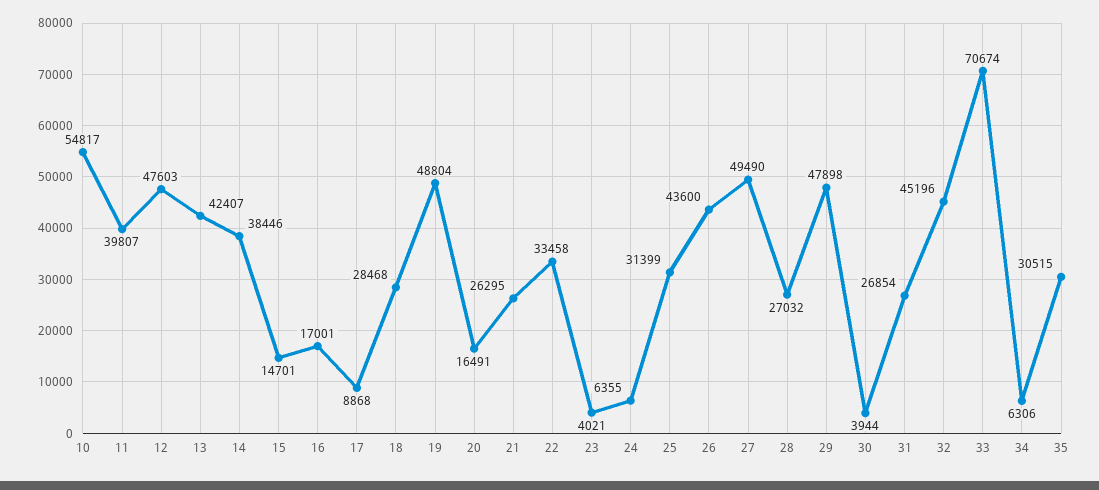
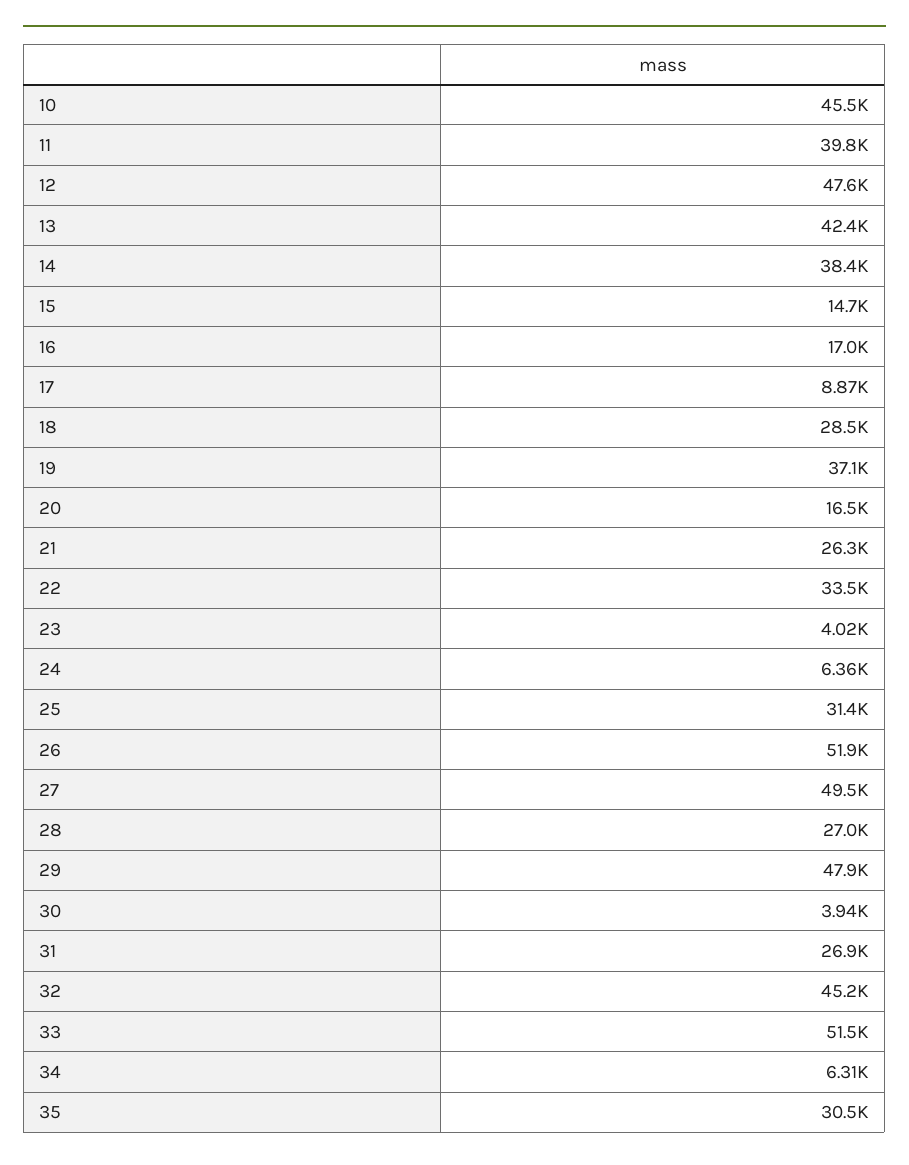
  {
-   "10": 54817,
+   "10": 45500,
    "11": 39807,
    "12": 47603,
    "13": 42407,
    "14": 38446,
    "15": 14701,
    "16": 17001,
    "17": 8868,
    "18": 28468,
-   "19": 48804,
+   "19": 37100,
    "20": 16491,
    "21": 26295,
    "22": 33458,
    "23": 4021,
    "24": 6355,
    "25": 31399,
-   "26": 43600,
+   "26": 51900,
    "27": 49490,
    "28": 27032,
    "29": 47898,
    "30": 3944,
    "31": 26854,
    "32": 45196,
-   "33": 70674,
+   "33": 51500,
    "34": 6306,
    "35": 30515
  }

